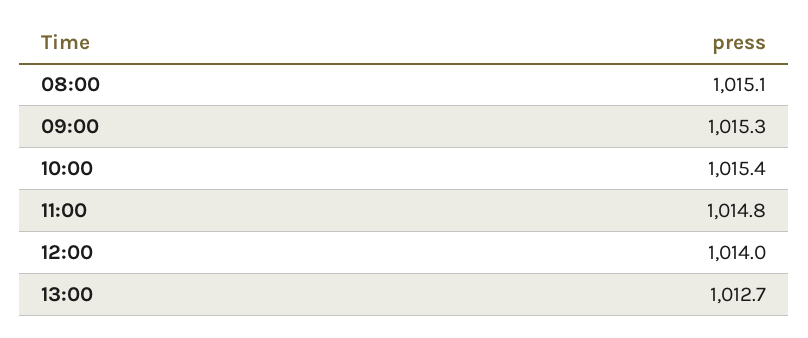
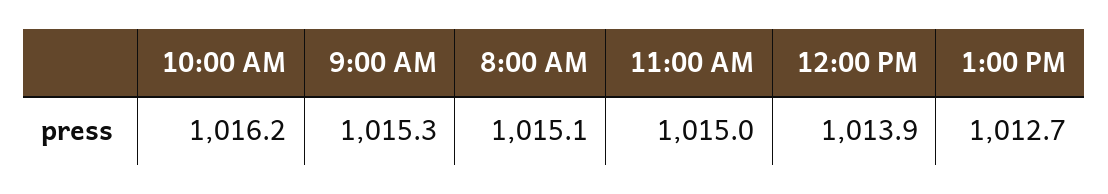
  {
    "08:00": 1015.1,
    "09:00": 1015.3,
-   "10:00": 1015.4,
+   "10:00": 1016.2,
-   "11:00": 1014.8,
+   "11:00": 1015,
-   "12:00": 1014,
+   "12:00": 1013.9,
    "13:00": 1012.7
  }

